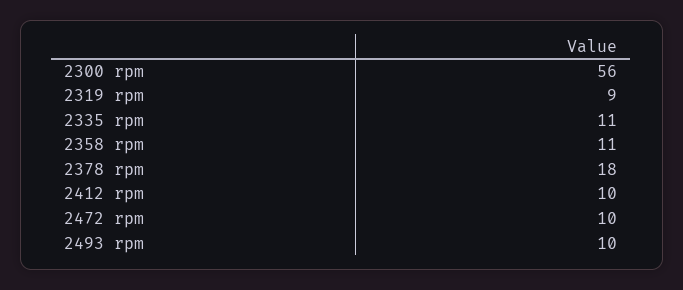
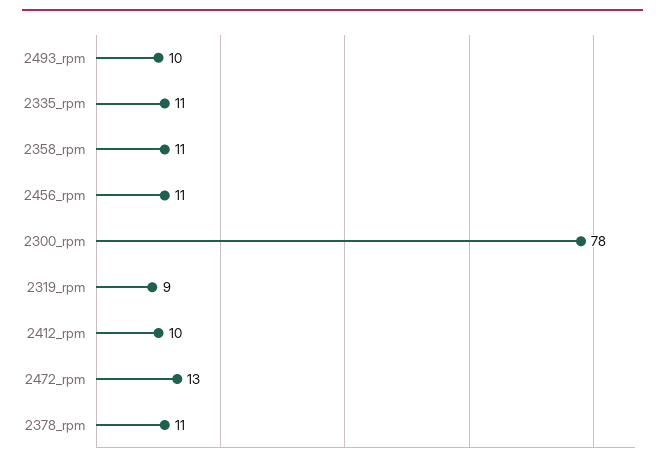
  {
-   "2300 rpm": 56,
+   "2300 rpm": 78,
    "2319 rpm": 9,
    "2335 rpm": 11,
    "2358 rpm": 11,
-   "2378 rpm": 18,
+   "2378 rpm": 11,
    "2412 rpm": 10,
-   "2472 rpm": 10,
+   "2472 rpm": 13,
-   "2493 rpm": 10
+   "2493 rpm": 10,
+   "2456_rpm": 11
  }

